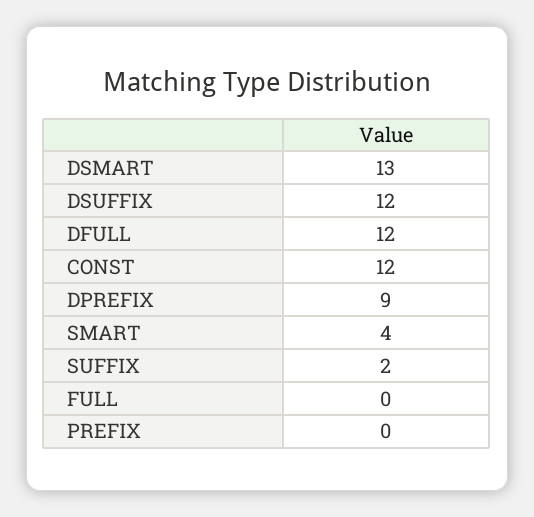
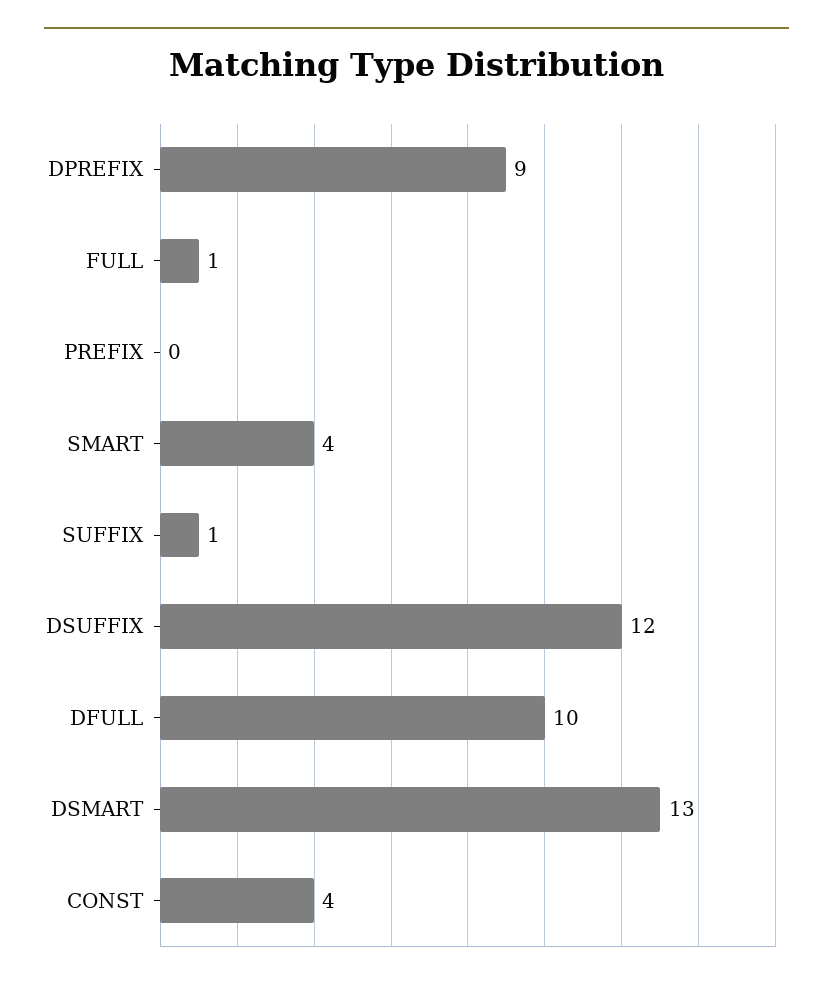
  {
    "DSMART": 13,
    "DSUFFIX": 12,
-   "DFULL": 12,
+   "DFULL": 10,
-   "CONST": 12,
+   "CONST": 4,
    "DPREFIX": 9,
    "SMART": 4,
-   "SUFFIX": 2,
+   "SUFFIX": 1,
-   "FULL": 0,
+   "FULL": 1,
    "PREFIX": 0
  }

